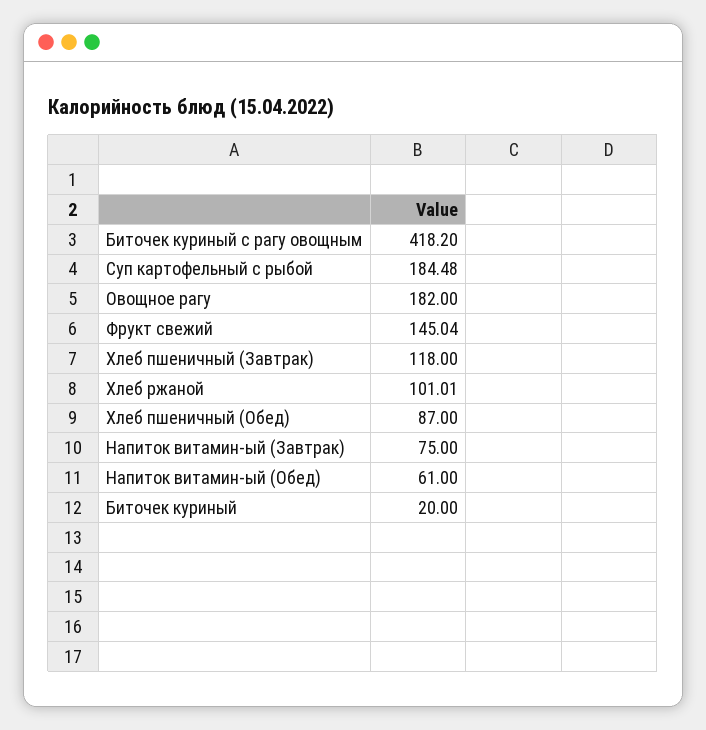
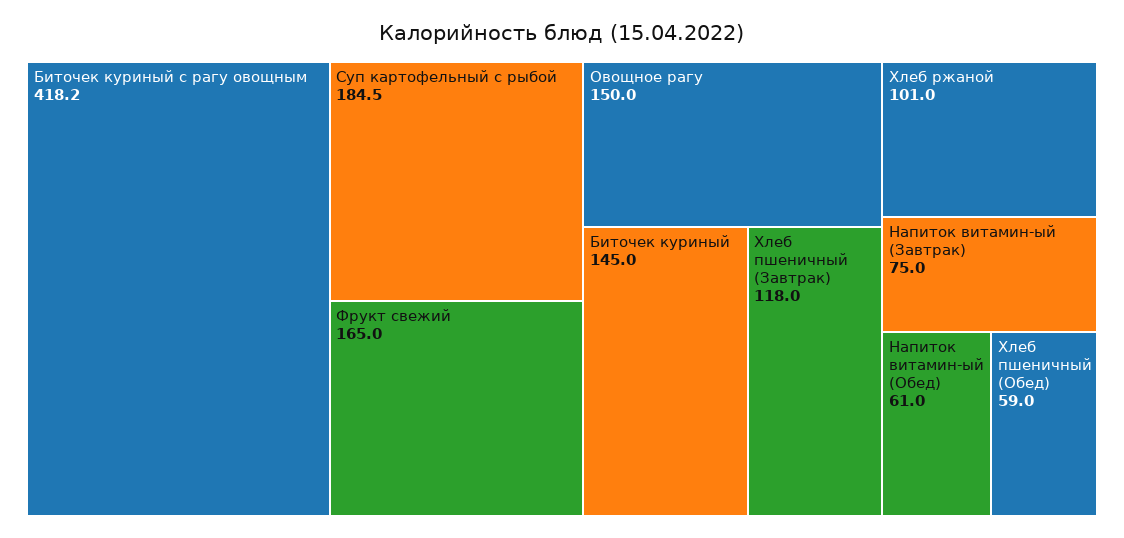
  {
    "Биточек куриный с рагу овощным": 418.2,
    "Суп картофельный с рыбой": 184.48,
-   "Овощное рагу": 182,
+   "Овощное рагу": 150,
-   "Фрукт свежий": 145.04,
+   "Фрукт свежий": 165,
    "Хлеб пшеничный (Завтрак)": 118,
    "Хлеб ржаной": 101.01,
-   "Хлеб пшеничный (Обед)": 87,
+   "Хлеб пшеничный (Обед)": 59,
    "Напиток витамин-ый (Завтрак)": 75,
    "Напиток витамин-ый (Обед)": 61,
-   "Биточек куриный": 20
+   "Биточек куриный": 145
  }

